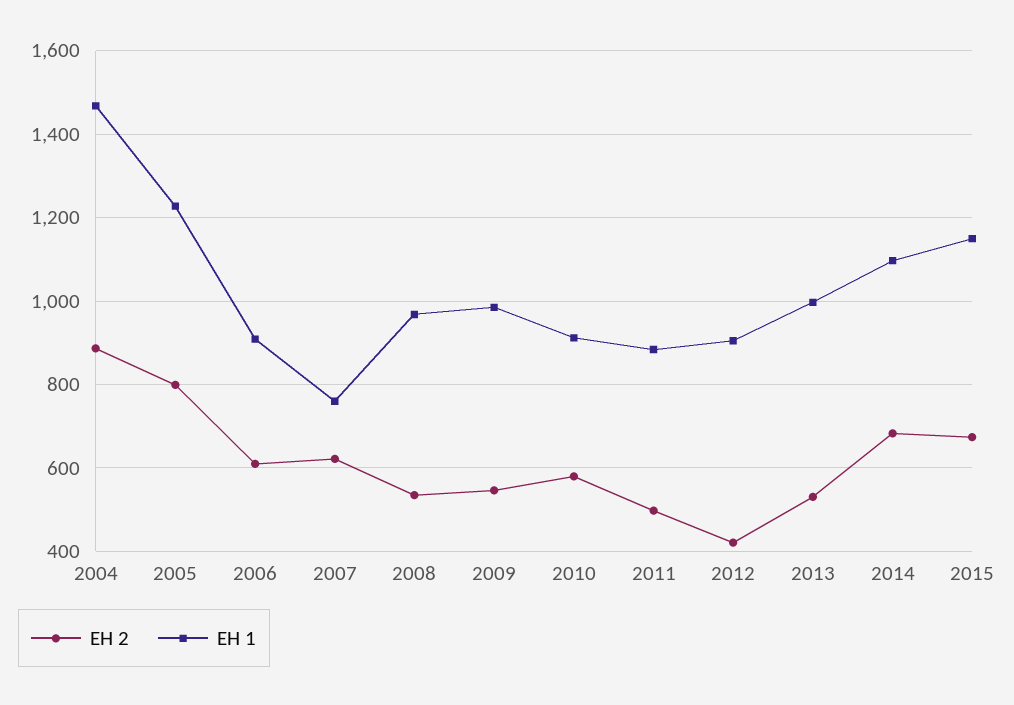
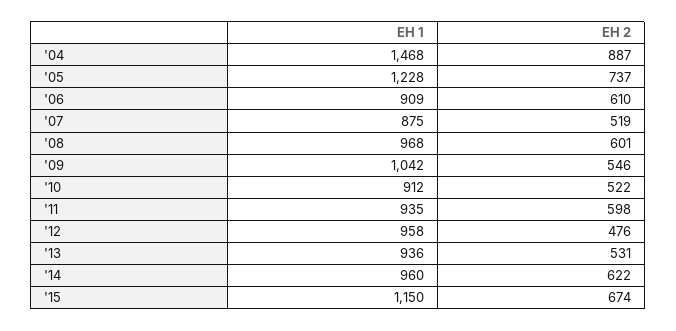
  {
    "EH 2": {
      "2004": 887,
-     "2005": 800,
+     "2005": 737,
      "2006": 610,
-     "2007": 620,
+     "2007": 519,
-     "2008": 540,
+     "2008": 601,
      "2009": 546,
-     "2010": 580,
+     "2010": 522,
-     "2011": 500,
+     "2011": 598,
-     "2012": 420,
+     "2012": 476,
      "2013": 531,
-     "2014": 680,
+     "2014": 622,
      "2015": 674
    },
    "EH 1": {
      "2004": 1468,
      "2005": 1228,
      "2006": 909,
-     "2007": 760,
+     "2007": 875,
      "2008": 968,
-     "2009": 980,
+     "2009": 1042,
      "2010": 912,
-     "2011": 880,
+     "2011": 935,
-     "2012": 900,
+     "2012": 958,
-     "2013": 1000,
+     "2013": 936,
-     "2014": 1100,
+     "2014": 960,
      "2015": 1150
    }
  }

